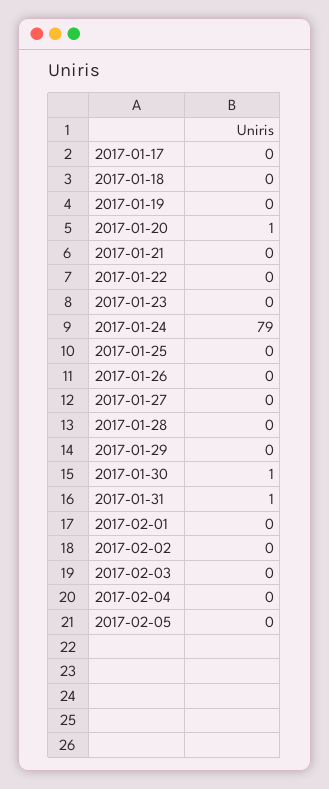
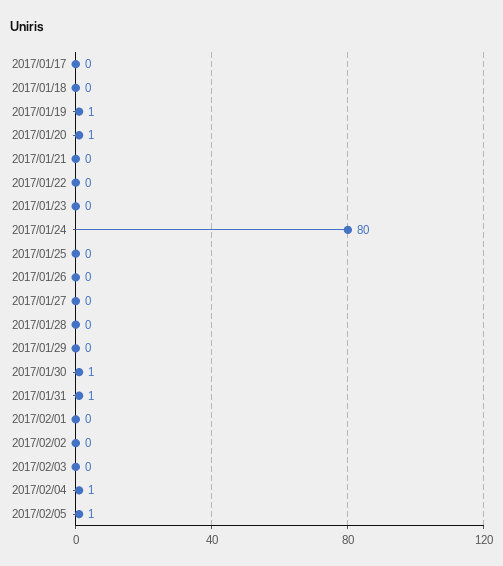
  {
    "2017-01-17": 0,
    "2017-01-18": 0,
-   "2017-01-19": 0,
+   "2017-01-19": 1,
    "2017-01-20": 1,
    "2017-01-21": 0,
    "2017-01-22": 0,
    "2017-01-23": 0,
-   "2017-01-24": 79,
+   "2017-01-24": 80,
    "2017-01-25": 0,
    "2017-01-26": 0,
    "2017-01-27": 0,
    "2017-01-28": 0,
    "2017-01-29": 0,
    "2017-01-30": 1,
    "2017-01-31": 1,
    "2017-02-01": 0,
    "2017-02-02": 0,
    "2017-02-03": 0,
-   "2017-02-04": 0,
+   "2017-02-04": 1,
-   "2017-02-05": 0
+   "2017-02-05": 1
  }

